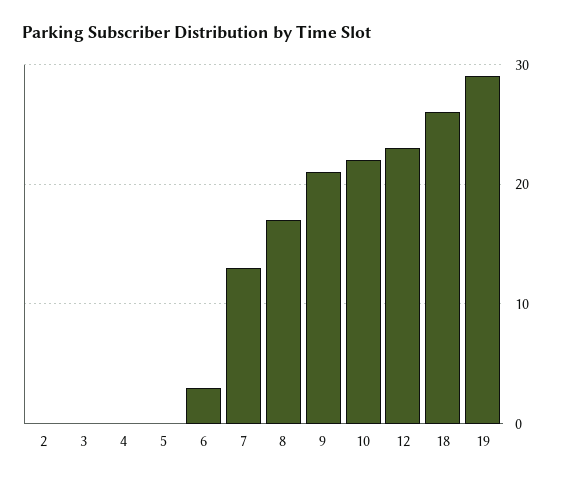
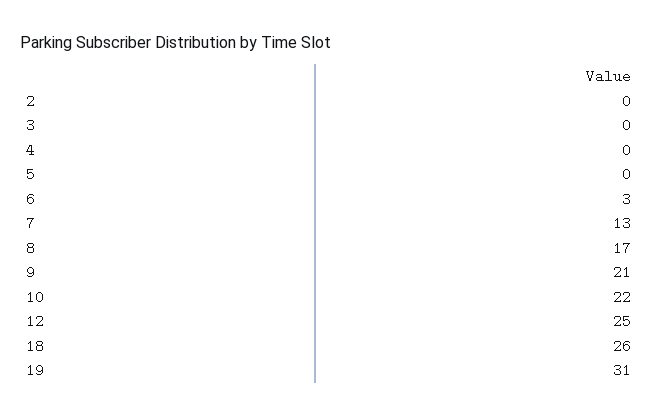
  {
    "2": 0,
    "3": 0,
    "4": 0,
    "5": 0,
    "6": 3,
    "7": 13,
    "8": 17,
    "9": 21,
    "10": 22,
-   "12": 23,
+   "12": 25,
    "18": 26,
-   "19": 29
+   "19": 31
  }

